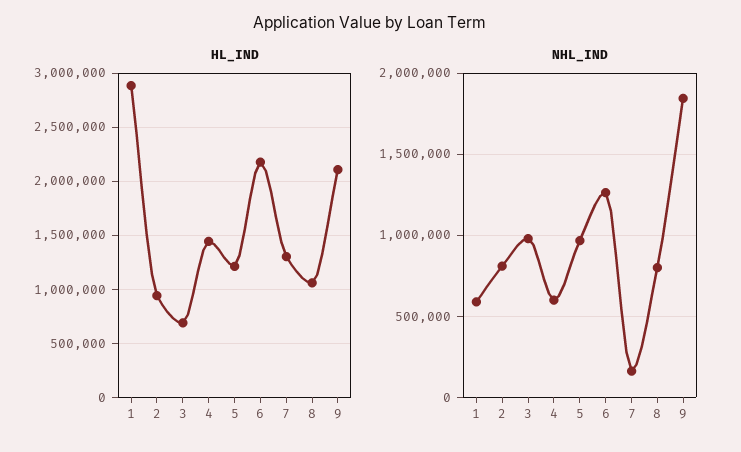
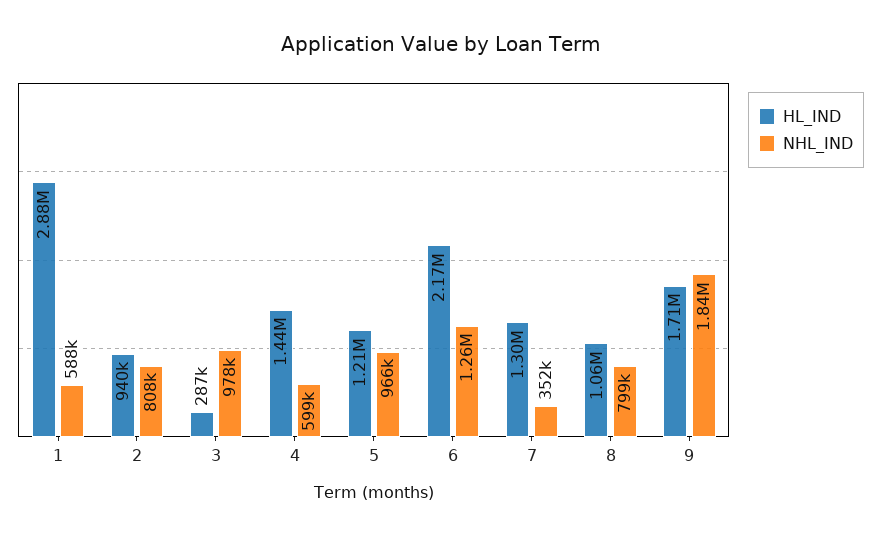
  {
    "HL_IND": {
      "1": 2880000,
      "2": 940000,
-     "3": 700000,
+     "3": 287000,
      "4": 1440000,
      "5": 1210000,
      "6": 2170000,
      "7": 1300000,
      "8": 1060000,
-     "9": 2100000
+     "9": 1710000
    },
    "NHL_IND": {
      "1": 588000,
      "2": 808000,
      "3": 978000,
      "4": 599000,
      "5": 966000,
      "6": 1260000,
-     "7": 150000,
+     "7": 352000,
      "8": 799000,
      "9": 1840000
    }
  }

